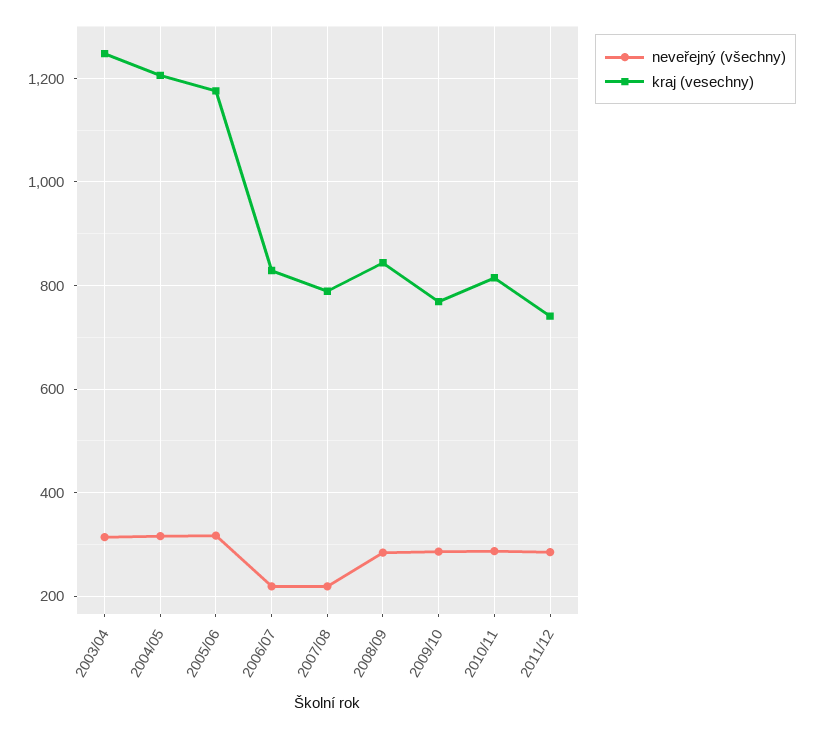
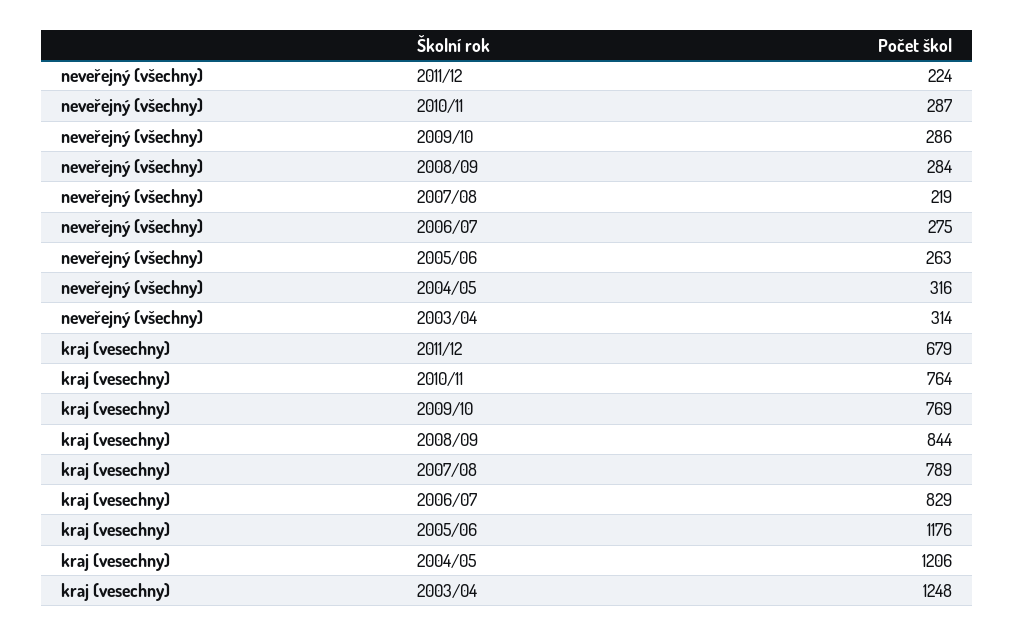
  {
    "neveřejný (všechny)": {
      "2003/04": 314,
      "2004/05": 316,
-     "2005/06": 320,
+     "2005/06": 263,
-     "2006/07": 220,
+     "2006/07": 275,
      "2007/08": 219,
      "2008/09": 284,
      "2009/10": 286,
      "2010/11": 287,
-     "2011/12": 280
+     "2011/12": 224
    },
    "kraj (vesechny)": {
      "2003/04": 1248,
      "2004/05": 1206,
      "2005/06": 1176,
      "2006/07": 829,
      "2007/08": 789,
      "2008/09": 844,
      "2009/10": 769,
-     "2010/11": 820,
+     "2010/11": 764,
-     "2011/12": 740
+     "2011/12": 679
    }
  }

